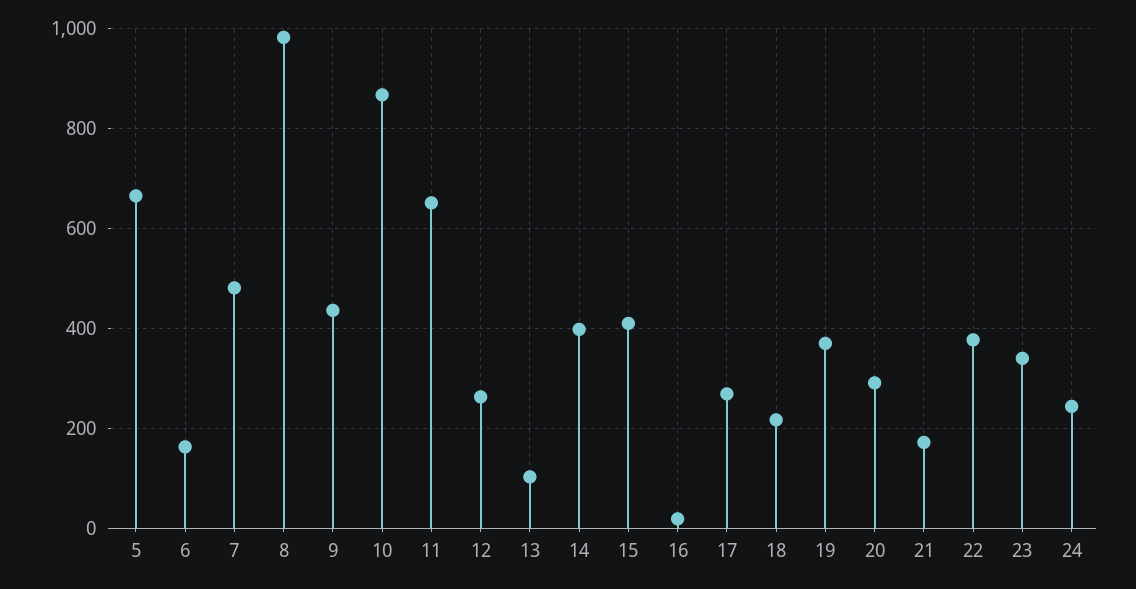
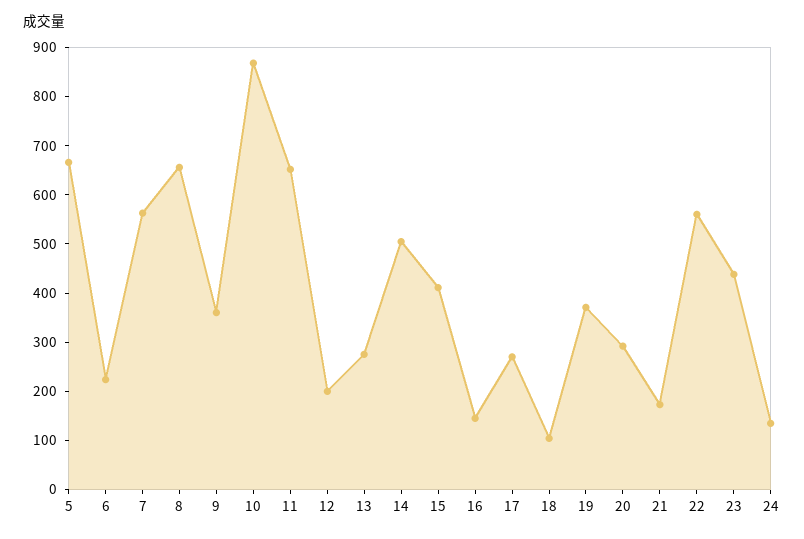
  {
    "5": 660,
-   "6": 160,
+   "6": 220,
-   "7": 480,
+   "7": 560,
-   "8": 980,
+   "8": 660,
-   "9": 440,
+   "9": 360,
    "10": 860,
    "11": 660,
-   "12": 260,
+   "12": 200,
-   "13": 100,
+   "13": 280,
-   "14": 400,
+   "14": 500,
    "15": 420,
-   "16": 20,
+   "16": 140,
    "17": 280,
-   "18": 220,
+   "18": 100,
    "19": 380,
    "20": 300,
    "21": 180,
-   "22": 380,
+   "22": 560,
-   "23": 340,
+   "23": 440,
-   "24": 240
+   "24": 140
  }

